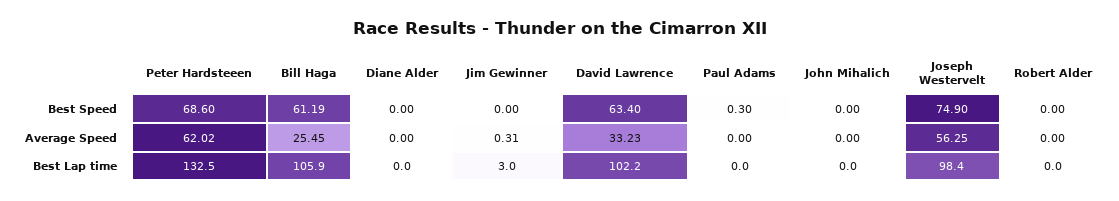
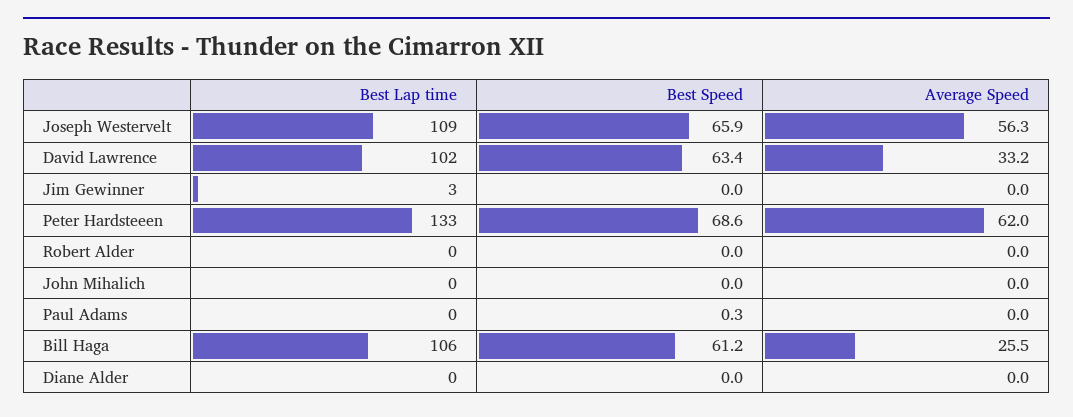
  {
    "Peter Hardsteeen": {
      "Best Speed": 68.6,
      "Average Speed": 62.02,
      "Best Lap time": 132.5
    },
    "Bill Haga": {
      "Best Speed": 61.19,
      "Average Speed": 25.45,
      "Best Lap time": 105.9
    },
    "Diane Alder": {
      "Best Speed": 0,
      "Average Speed": 0,
      "Best Lap time": 0
    },
    "Jim Gewinner": {
      "Best Speed": 0,
-     "Average Speed": 0.31,
+     "Average Speed": 0,
      "Best Lap time": 3
    },
    "David Lawrence": {
      "Best Speed": 63.4,
      "Average Speed": 33.23,
      "Best Lap time": 102.2
    },
    "Paul Adams": {
      "Best Speed": 0.3,
      "Average Speed": 0,
      "Best Lap time": 0
    },
    "John Mihalich": {
      "Best Speed": 0,
      "Average Speed": 0,
      "Best Lap time": 0
    },
    "Joseph Westervelt": {
-     "Best Speed": 74.9,
+     "Best Speed": 65.9,
      "Average Speed": 56.25,
-     "Best Lap time": 98.4
+     "Best Lap time": 109
    },
    "Robert Alder": {
      "Best Speed": 0,
      "Average Speed": 0,
      "Best Lap time": 0
    }
  }

